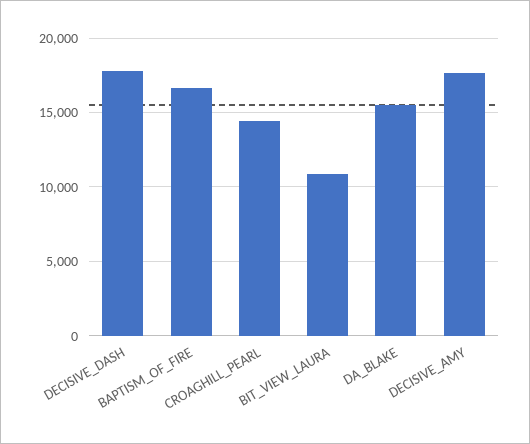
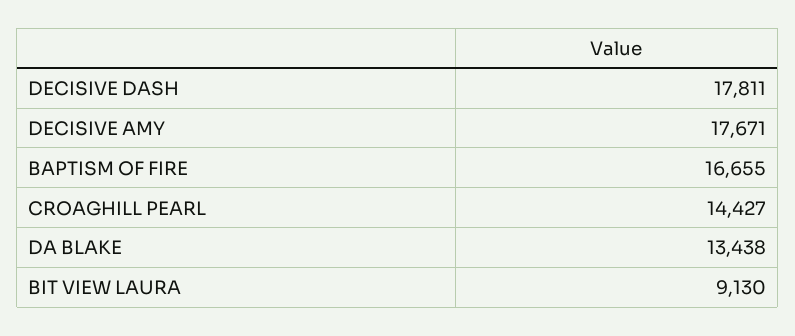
  {
    "DECISIVE_DASH": 17811,
    "BAPTISM_OF_FIRE": 16655,
    "CROAGHILL_PEARL": 14427,
-   "BIT_VIEW_LAURA": 11000,
+   "BIT_VIEW_LAURA": 9130,
-   "DA_BLAKE": 15500,
+   "DA_BLAKE": 13438,
    "DECISIVE_AMY": 17671
  }

